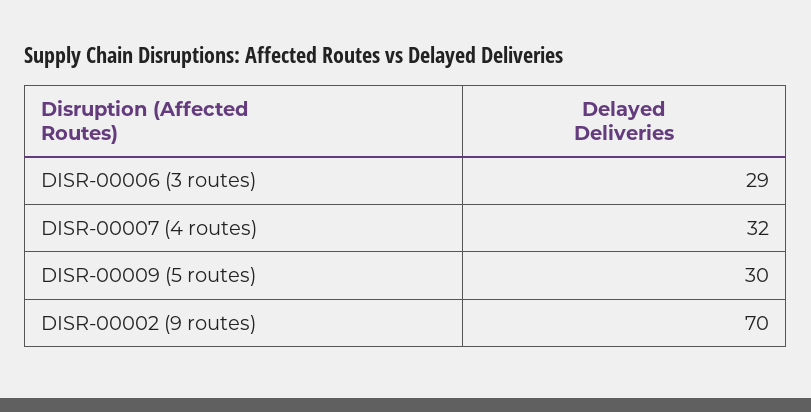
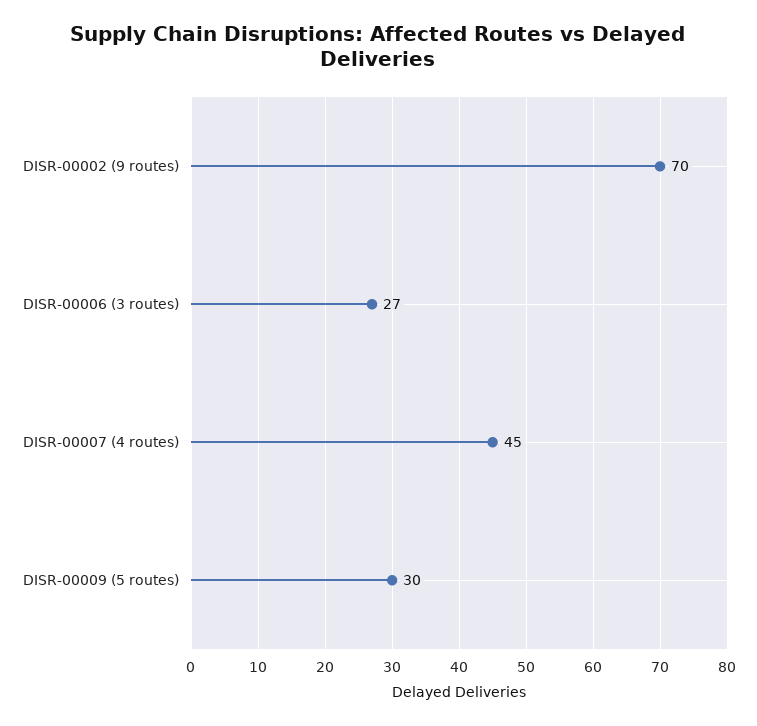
  {
-   "DISR-00006 (3 routes)": 29,
+   "DISR-00006 (3 routes)": 27,
-   "DISR-00007 (4 routes)": 32,
+   "DISR-00007 (4 routes)": 45,
    "DISR-00009 (5 routes)": 30,
    "DISR-00002 (9 routes)": 70
  }

